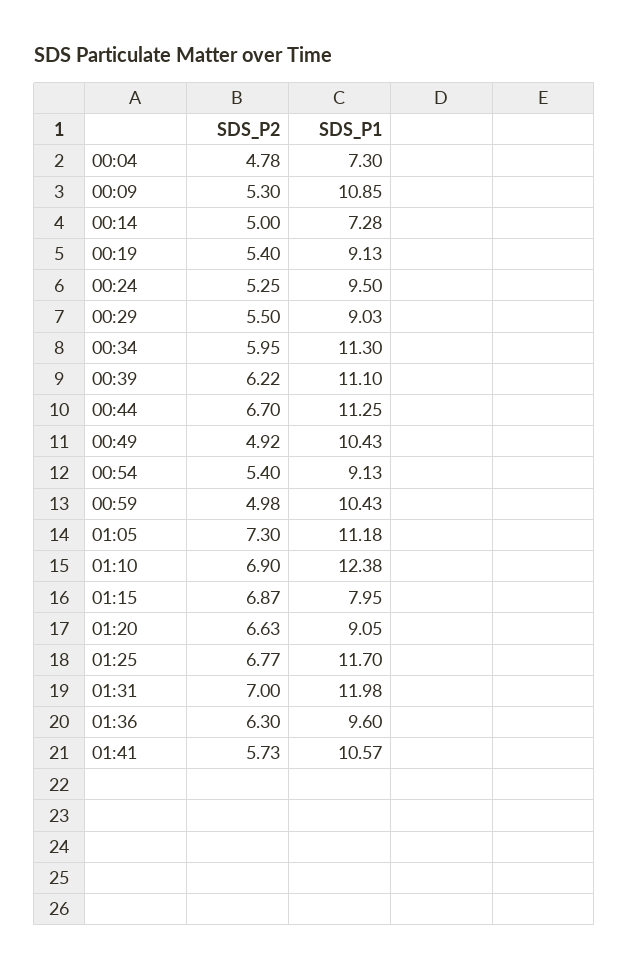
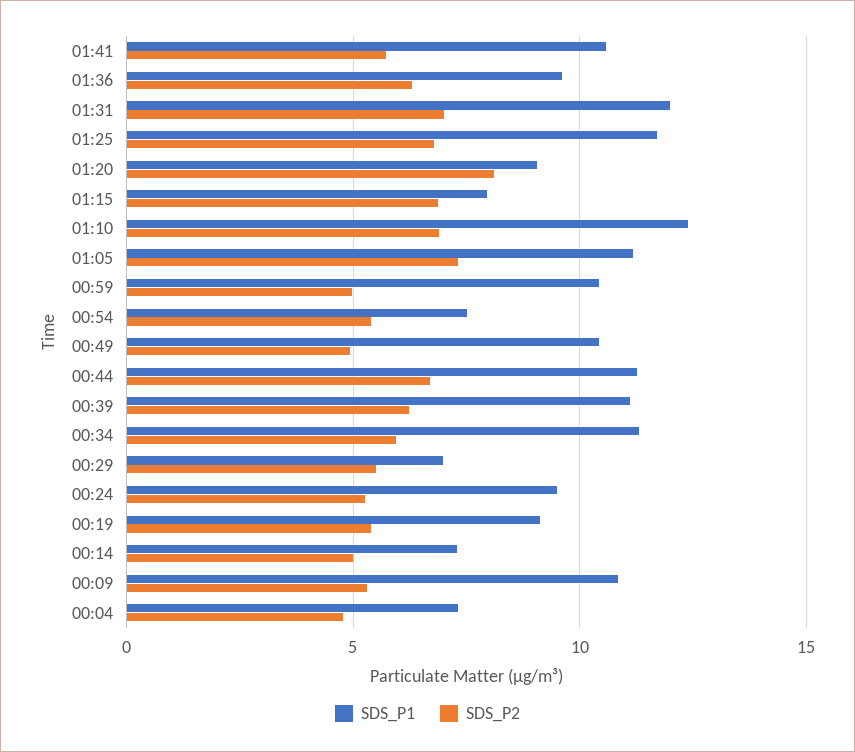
  {
    "SDS_P2": {
      "00:04": 4.78,
      "00:09": 5.3,
      "00:14": 5,
      "00:19": 5.4,
      "00:24": 5.25,
      "00:29": 5.5,
      "00:34": 5.95,
      "00:39": 6.22,
      "00:44": 6.7,
      "00:49": 4.92,
      "00:54": 5.4,
      "00:59": 4.98,
      "01:05": 7.3,
      "01:10": 6.9,
      "01:15": 6.87,
-     "01:20": 6.63,
+     "01:20": 8,
      "01:25": 6.77,
      "01:31": 7,
      "01:36": 6.3,
      "01:41": 5.73
    },
    "SDS_P1": {
      "00:04": 7.3,
      "00:09": 10.85,
      "00:14": 7.28,
      "00:19": 9.13,
      "00:24": 9.5,
-     "00:29": 9.03,
+     "00:29": 7,
      "00:34": 11.3,
      "00:39": 11.1,
      "00:44": 11.25,
      "00:49": 10.43,
-     "00:54": 9.13,
+     "00:54": 7.5,
      "00:59": 10.43,
      "01:05": 11.18,
      "01:10": 12.38,
      "01:15": 7.95,
      "01:20": 9.05,
      "01:25": 11.7,
      "01:31": 11.98,
      "01:36": 9.6,
      "01:41": 10.57
    }
  }

